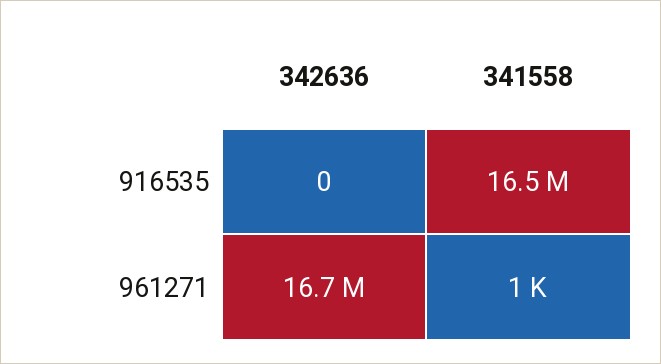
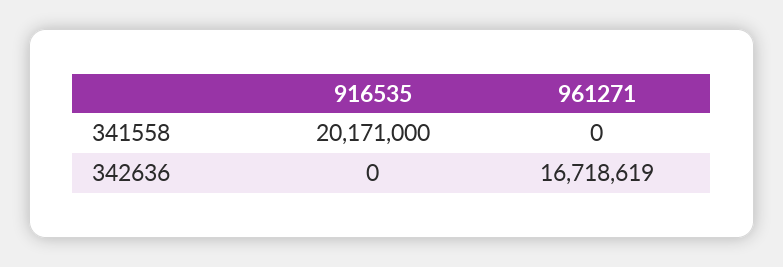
  {
    "342636": {
      "916535": 0,
      "961271": 16718619
    },
    "341558": {
-     "916535": 16500000,
+     "916535": 20171000,
-     "961271": 1000
+     "961271": 0
    }
  }

